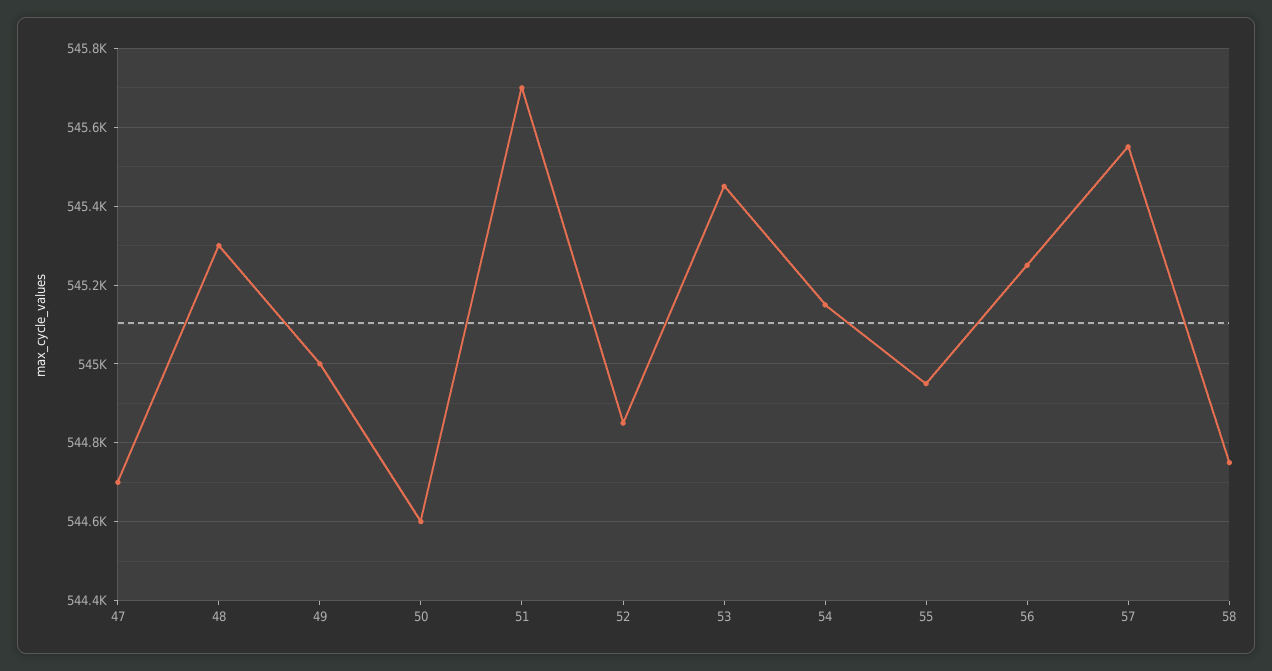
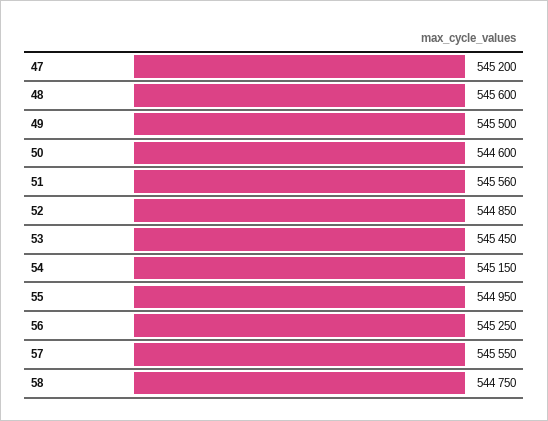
  {
-   "47": 544700,
+   "47": 545200,
-   "48": 545300,
+   "48": 545600,
-   "49": 545000,
+   "49": 545500,
    "50": 544600,
-   "51": 545700,
+   "51": 545560,
    "52": 544850,
    "53": 545450,
    "54": 545150,
    "55": 544950,
    "56": 545250,
    "57": 545550,
    "58": 544750
  }

